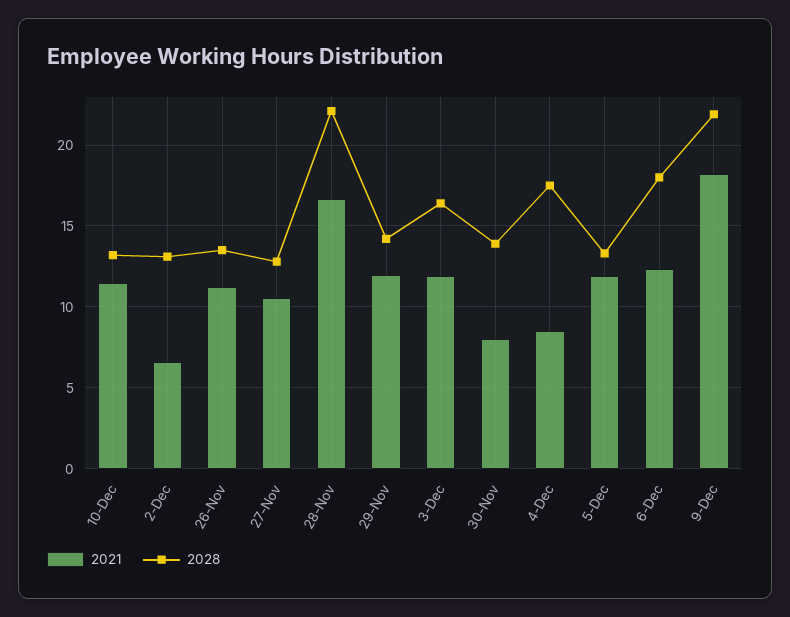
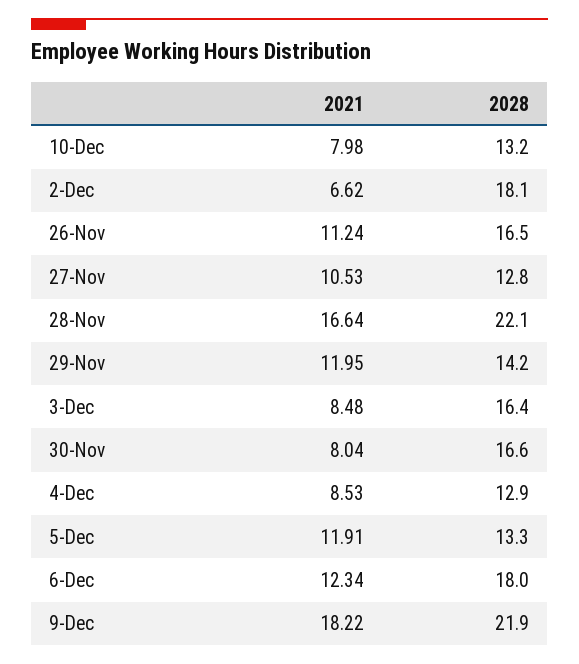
  {
    "2021": {
-     "10-Dec": 11.5,
+     "10-Dec": 7.98,
      "2-Dec": 6.62,
      "26-Nov": 11.24,
      "27-Nov": 10.53,
      "28-Nov": 16.64,
      "29-Nov": 11.95,
-     "3-Dec": 12,
+     "3-Dec": 8.48,
      "30-Nov": 8.04,
      "4-Dec": 8.53,
      "5-Dec": 11.91,
      "6-Dec": 12.34,
      "9-Dec": 18.22
    },
    "2028": {
      "10-Dec": 13.2,
-     "2-Dec": 13,
+     "2-Dec": 18.1,
-     "26-Nov": 13.5,
+     "26-Nov": 16.5,
      "27-Nov": 12.8,
      "28-Nov": 22.1,
      "29-Nov": 14.2,
      "3-Dec": 16.4,
-     "30-Nov": 14,
+     "30-Nov": 16.6,
-     "4-Dec": 17.5,
+     "4-Dec": 12.9,
      "5-Dec": 13.3,
      "6-Dec": 18,
      "9-Dec": 21.9
    }
  }

